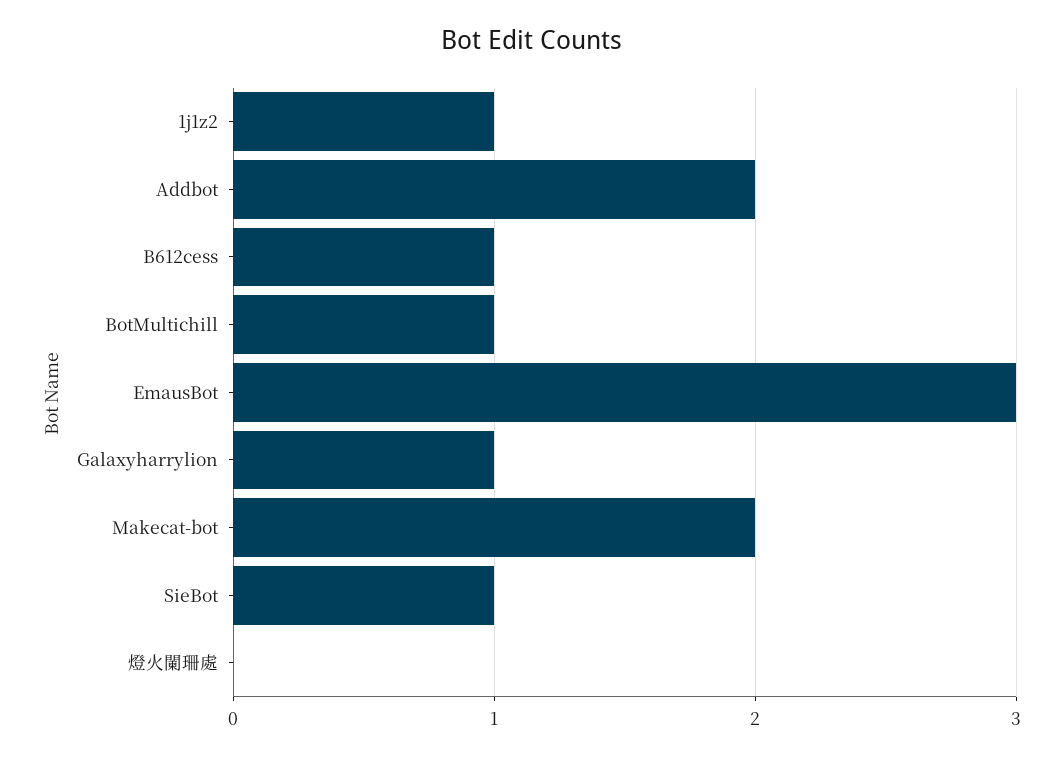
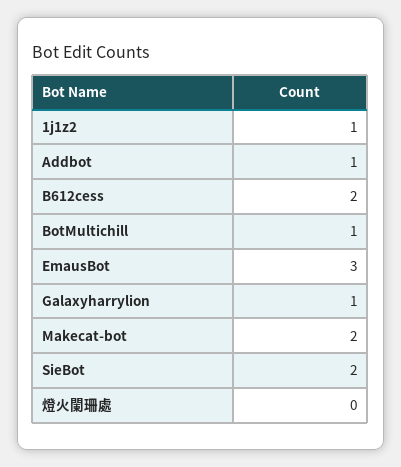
  {
    "1j1z2": 1,
-   "Addbot": 2,
+   "Addbot": 1,
-   "B612cess": 1,
+   "B612cess": 2,
    "BotMultichill": 1,
    "EmausBot": 3,
    "Galaxyharrylion": 1,
    "Makecat-bot": 2,
-   "SieBot": 1,
+   "SieBot": 2,
    "燈火闌珊處": 0
  }

